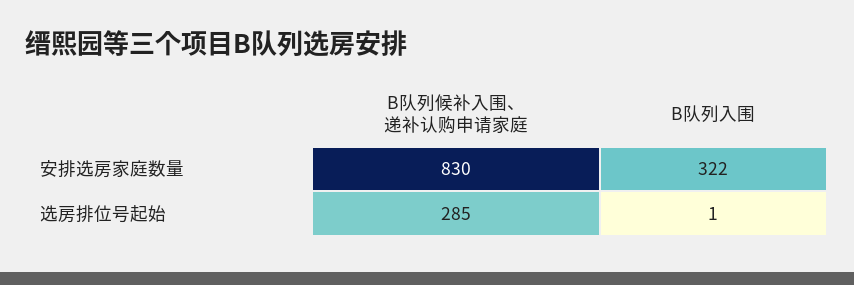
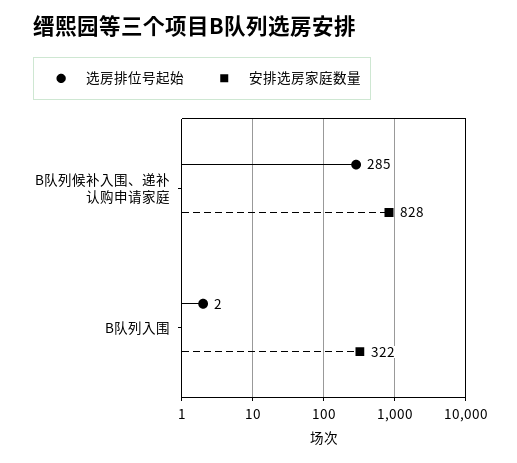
  {
    "安排选房家庭数量": {
-     "B队列候补入围、递补认购申请家庭": 830,
+     "B队列候补入围、递补认购申请家庭": 828,
      "B队列入围": 322
    },
    "选房排位号起始": {
      "B队列候补入围、递补认购申请家庭": 285,
-     "B队列入围": 1
+     "B队列入围": 2
    }
  }

